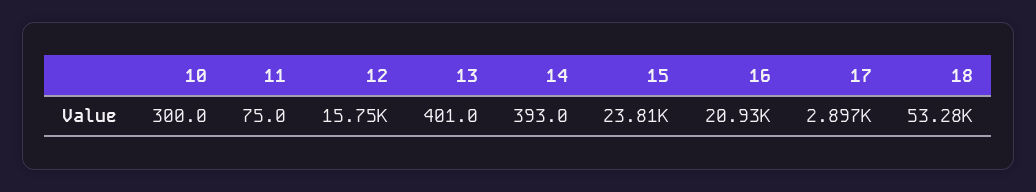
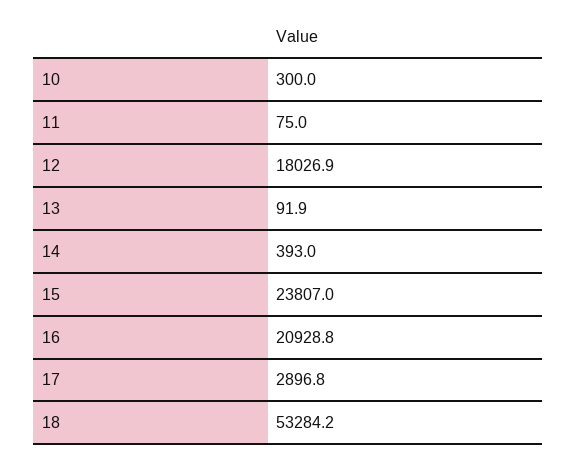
  {
    "10": 300,
    "11": 75,
-   "12": 15750,
+   "12": 18026.9,
-   "13": 401,
+   "13": 91.9,
    "14": 393,
    "15": 23807,
    "16": 20928.8,
    "17": 2896.8,
    "18": 53284.2
  }

